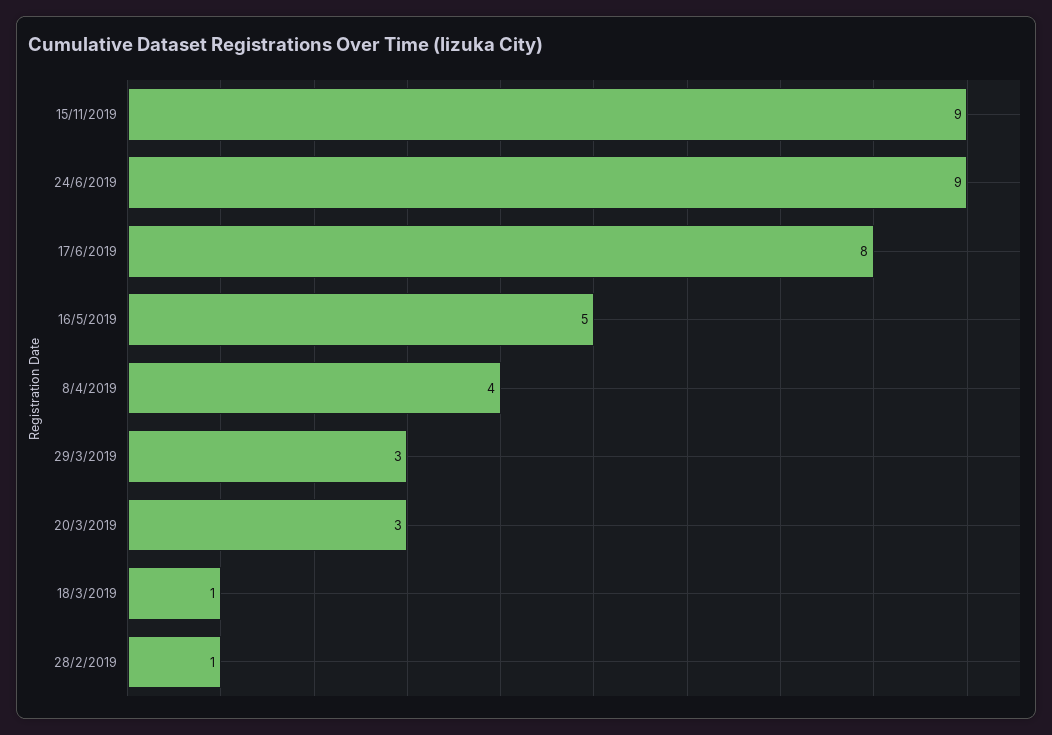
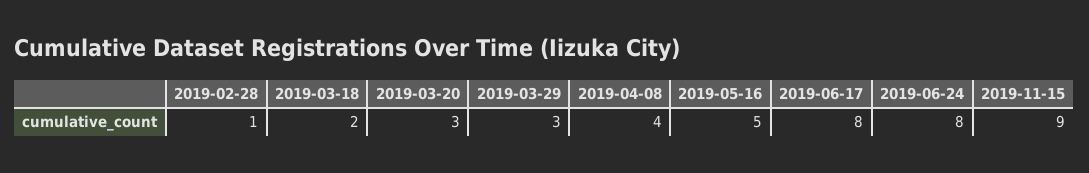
  {
    "15/11/2019": 9,
-   "24/6/2019": 9,
+   "24/6/2019": 8,
    "17/6/2019": 8,
    "16/5/2019": 5,
    "8/4/2019": 4,
    "29/3/2019": 3,
    "20/3/2019": 3,
-   "18/3/2019": 1,
+   "18/3/2019": 2,
    "28/2/2019": 1
  }

